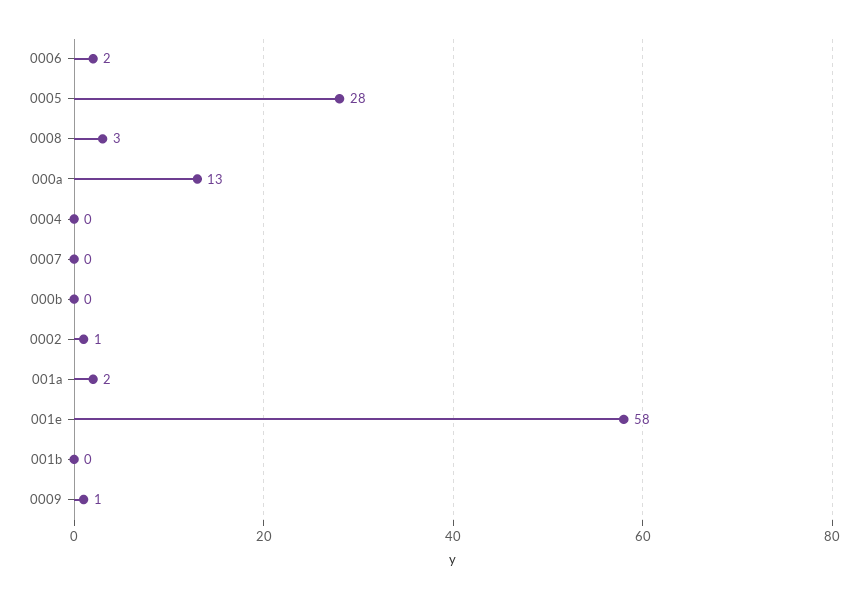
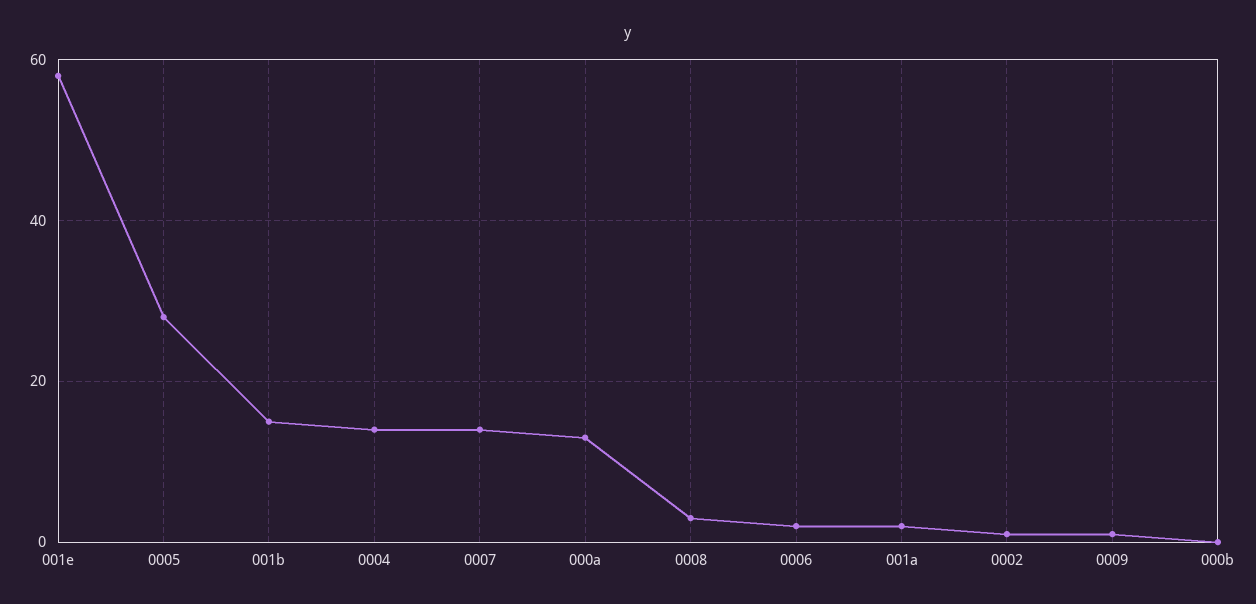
  {
    "0006": 2,
    "0005": 28,
    "0008": 3,
    "000a": 13,
-   "0004": 0,
+   "0004": 15,
-   "0007": 0,
+   "0007": 15,
    "000b": 0,
    "0002": 1,
    "001a": 2,
    "001e": 58,
-   "001b": 0,
+   "001b": 15,
    "0009": 1
  }

